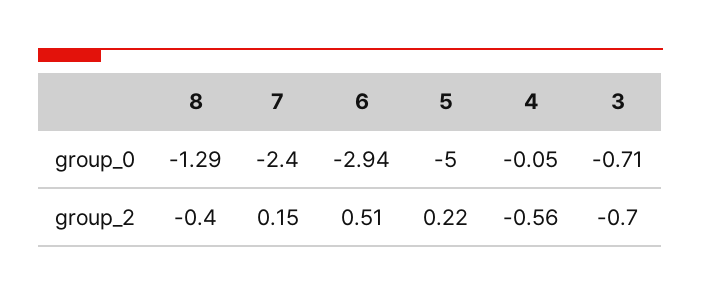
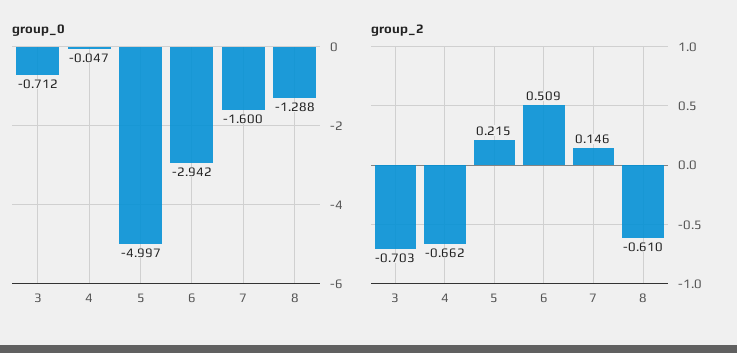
  {
    "group_0": {
      "8": -1.288,
-     "7": -2.4,
+     "7": -1.6,
      "6": -2.942,
      "5": -4.997,
      "4": -0.047,
      "3": -0.712
    },
    "group_2": {
-     "8": -0.4,
+     "8": -0.61,
      "7": 0.146,
      "6": 0.509,
      "5": 0.215,
-     "4": -0.56,
+     "4": -0.662,
      "3": -0.703
    }
  }

